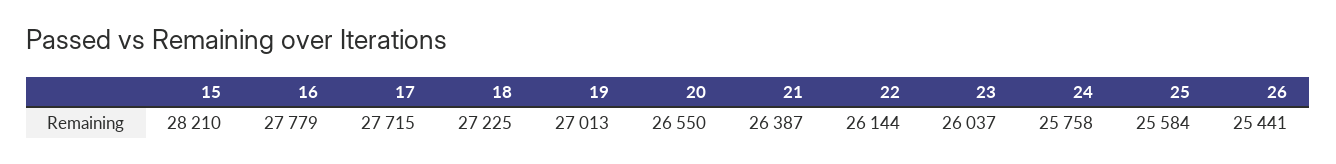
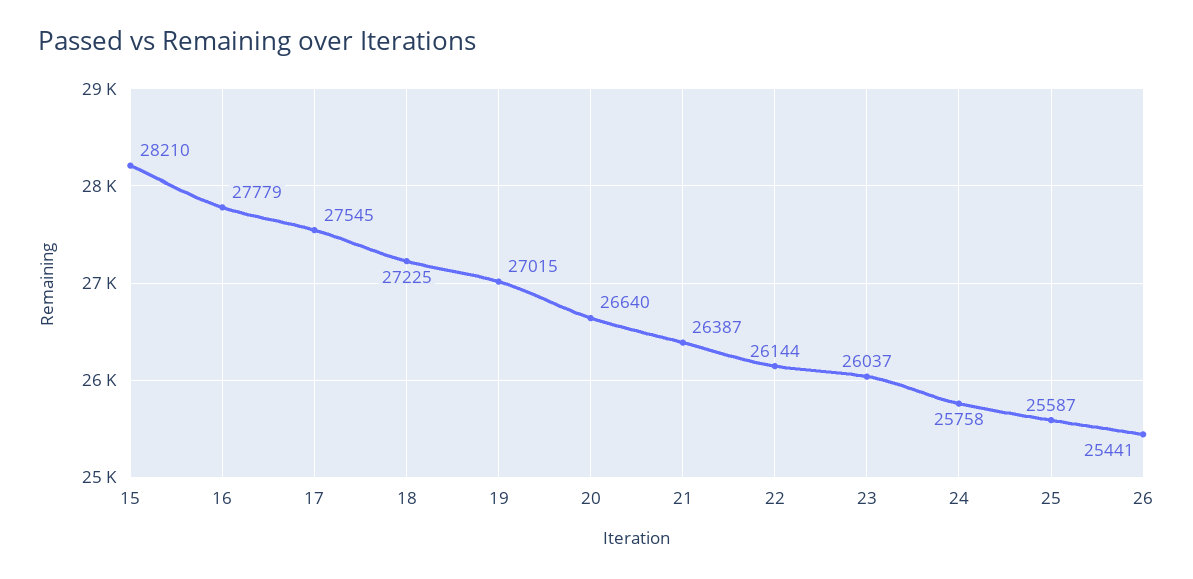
  {
    "15": 28210,
    "16": 27779,
-   "17": 27715,
+   "17": 27545,
    "18": 27225,
-   "19": 27013,
+   "19": 27015,
-   "20": 26550,
+   "20": 26640,
    "21": 26387,
    "22": 26144,
    "23": 26037,
    "24": 25758,
-   "25": 25584,
+   "25": 25587,
    "26": 25441
  }

